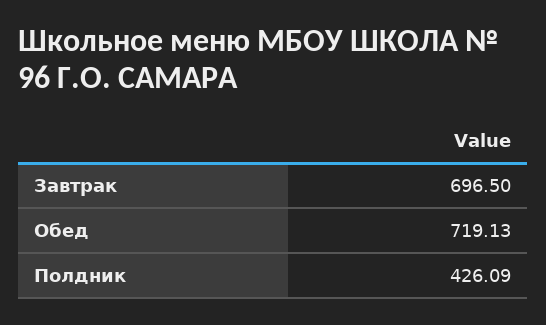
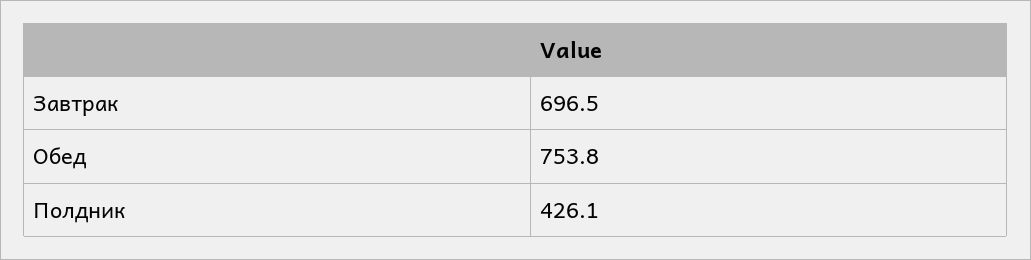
  {
    "Завтрак": 696.5,
-   "Обед": 719.13,
+   "Обед": 753.8,
    "Полдник": 426.09
  }

